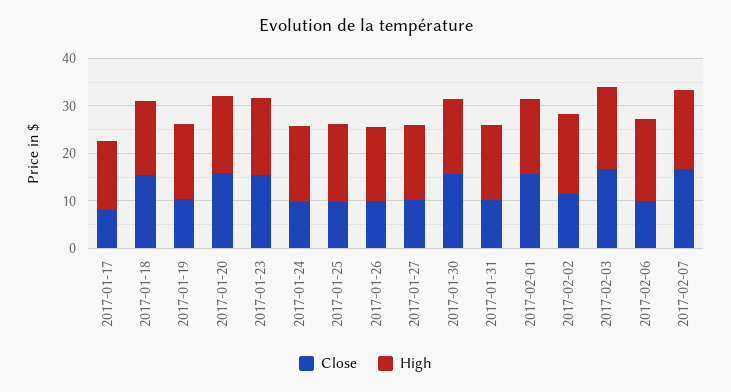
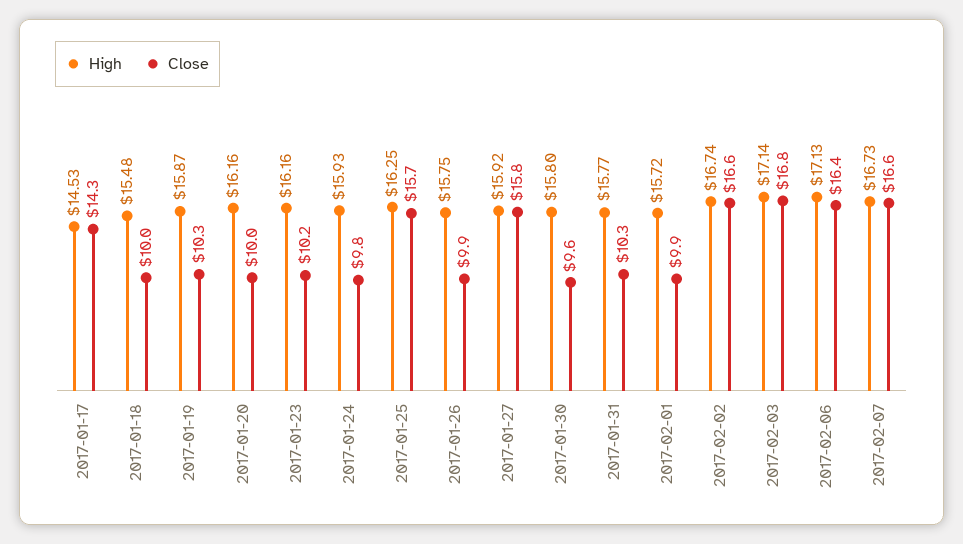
  {
    "Close": {
-     "2017-01-17": 8,
+     "2017-01-17": 14.3,
-     "2017-01-18": 16,
+     "2017-01-18": 10,
      "2017-01-19": 10.3,
-     "2017-01-20": 16,
+     "2017-01-20": 10,
-     "2017-01-23": 16,
+     "2017-01-23": 10.2,
      "2017-01-24": 9.8,
-     "2017-01-25": 10,
+     "2017-01-25": 15.7,
      "2017-01-26": 9.9,
-     "2017-01-27": 10,
+     "2017-01-27": 15.8,
-     "2017-01-30": 16,
+     "2017-01-30": 9.6,
      "2017-01-31": 10.3,
-     "2017-02-01": 16,
+     "2017-02-01": 9.9,
-     "2017-02-02": 12,
+     "2017-02-02": 16.6,
      "2017-02-03": 16.8,
-     "2017-02-06": 10,
+     "2017-02-06": 16.4,
      "2017-02-07": 16.6
    },
    "High": {
      "2017-01-17": 14.53,
      "2017-01-18": 15.48,
      "2017-01-19": 15.87,
      "2017-01-20": 16.16,
      "2017-01-23": 16.16,
      "2017-01-24": 15.93,
      "2017-01-25": 16.25,
      "2017-01-26": 15.75,
      "2017-01-27": 15.92,
      "2017-01-30": 15.8,
      "2017-01-31": 15.77,
      "2017-02-01": 15.72,
      "2017-02-02": 16.74,
      "2017-02-03": 17.14,
      "2017-02-06": 17.13,
      "2017-02-07": 16.73
    }
  }

